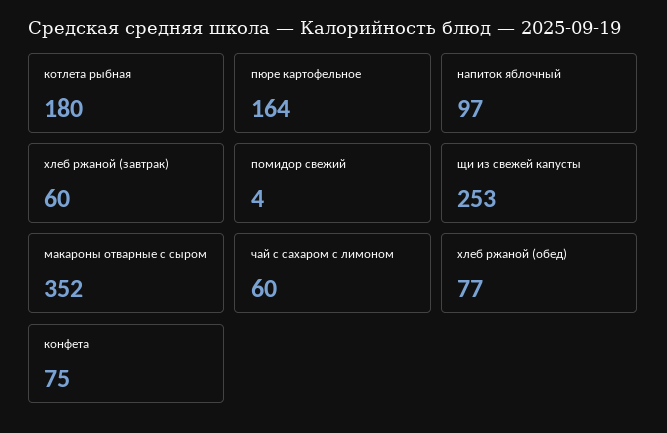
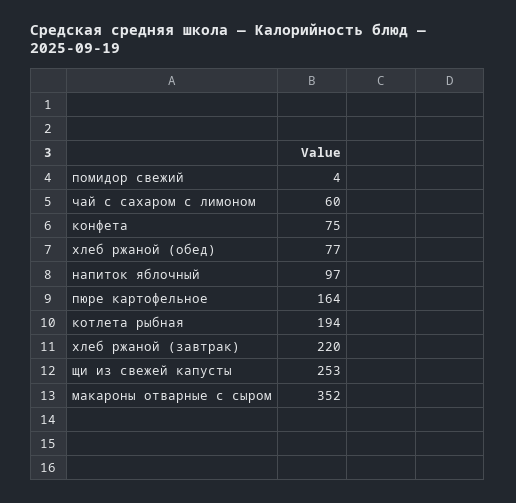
  {
-   "котлета рыбная": 180,
+   "котлета рыбная": 194,
    "пюре картофельное": 164,
    "напиток яблочный": 97,
-   "хлеб ржаной (завтрак)": 60,
+   "хлеб ржаной (завтрак)": 220,
    "помидор свежий": 4,
    "щи из свежей капусты": 253,
    "макароны отварные с сыром": 352,
    "чай с сахаром с лимоном": 60,
    "хлеб ржаной (обед)": 77,
    "конфета": 75
  }

